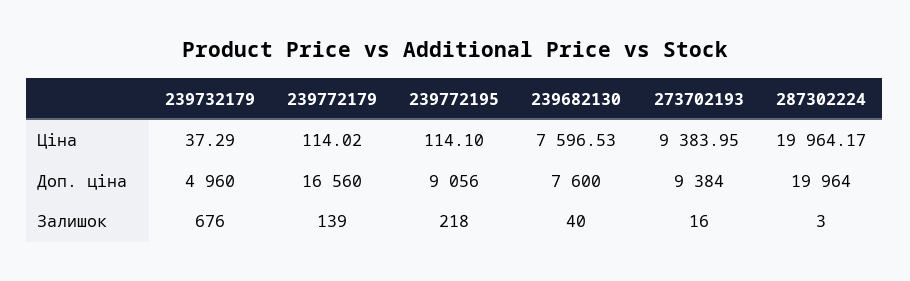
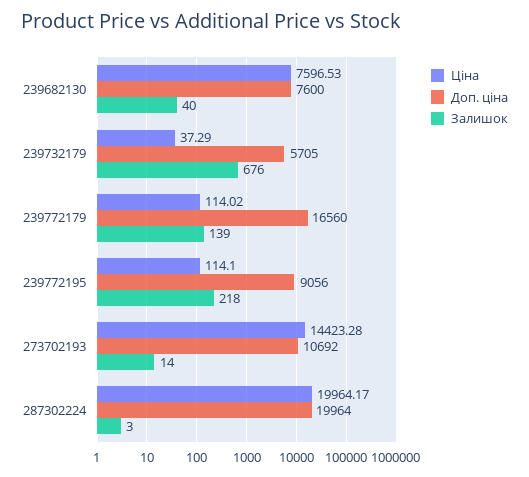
  {
    "Ціна": {
      "239732179": 37.29,
      "239772179": 114.02,
      "239772195": 114.1,
      "239682130": 7596.53,
-     "273702193": 9383.95,
+     "273702193": 14423.28,
      "287302224": 19964.17
    },
    "Доп. ціна": {
-     "239732179": 4960,
+     "239732179": 5705,
      "239772179": 16560,
      "239772195": 9056,
      "239682130": 7600,
-     "273702193": 9384,
+     "273702193": 10692,
      "287302224": 19964
    },
    "Залишок": {
      "239732179": 676,
      "239772179": 139,
      "239772195": 218,
      "239682130": 40,
-     "273702193": 16,
+     "273702193": 14,
      "287302224": 3
    }
  }

